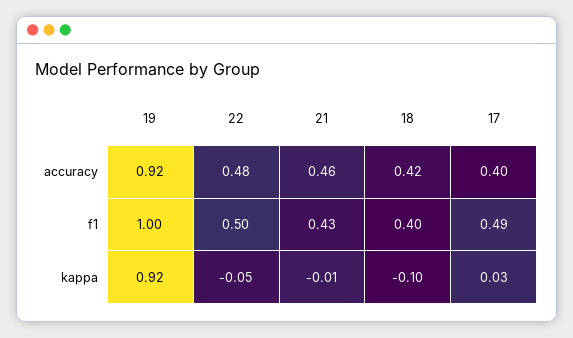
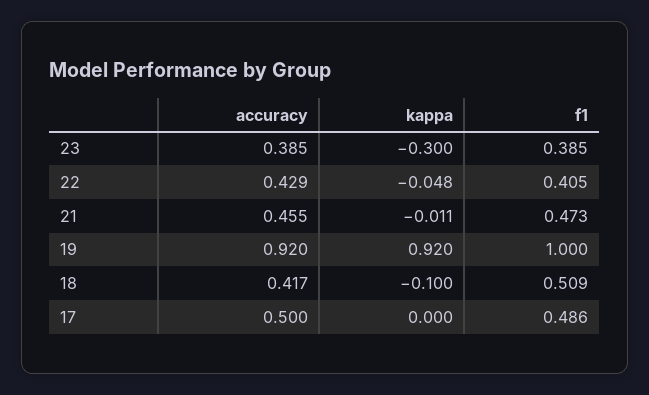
  {
    "19": {
      "accuracy": 0.92,
      "f1": 1,
      "kappa": 0.92
    },
    "22": {
-     "accuracy": 0.48,
+     "accuracy": 0.429,
-     "f1": 0.5,
+     "f1": 0.405,
      "kappa": -0.048
    },
    "21": {
      "accuracy": 0.455,
-     "f1": 0.43,
+     "f1": 0.473,
      "kappa": -0.011
    },
    "18": {
      "accuracy": 0.417,
-     "f1": 0.4,
+     "f1": 0.509,
      "kappa": -0.1
    },
    "17": {
-     "accuracy": 0.4,
+     "accuracy": 0.5,
      "f1": 0.486,
-     "kappa": 0.03
+     "kappa": 0
-   }
+   },
+   "23": {
+     "accuracy": 0.385,
+     "kappa": -0.3,
+     "f1": 0.385
+   }
  }

